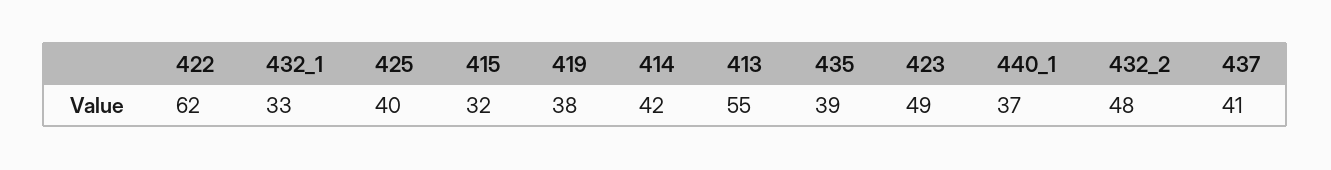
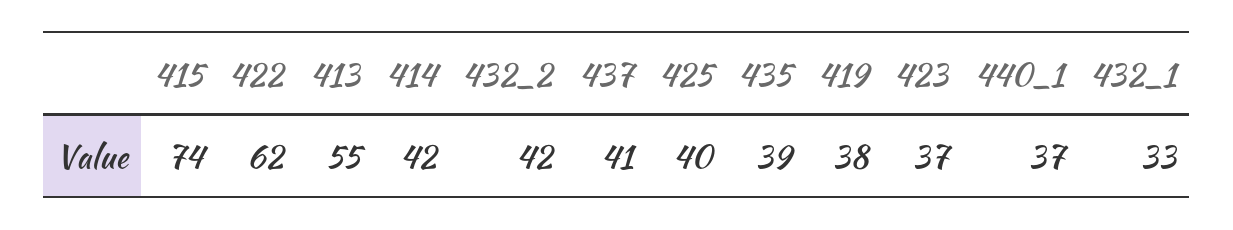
  {
    "422": 62,
    "432_1": 33,
    "425": 40,
-   "415": 32,
+   "415": 74,
    "419": 38,
    "414": 42,
    "413": 55,
    "435": 39,
-   "423": 49,
+   "423": 37,
    "440_1": 37,
-   "432_2": 48,
+   "432_2": 42,
    "437": 41
  }

